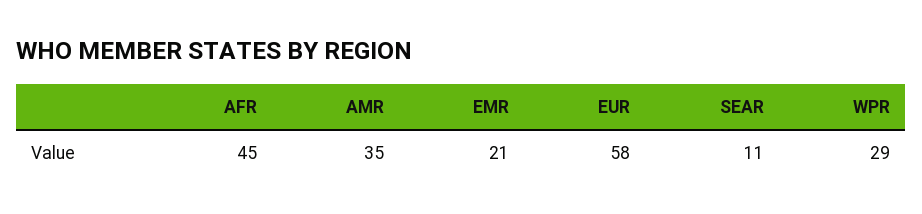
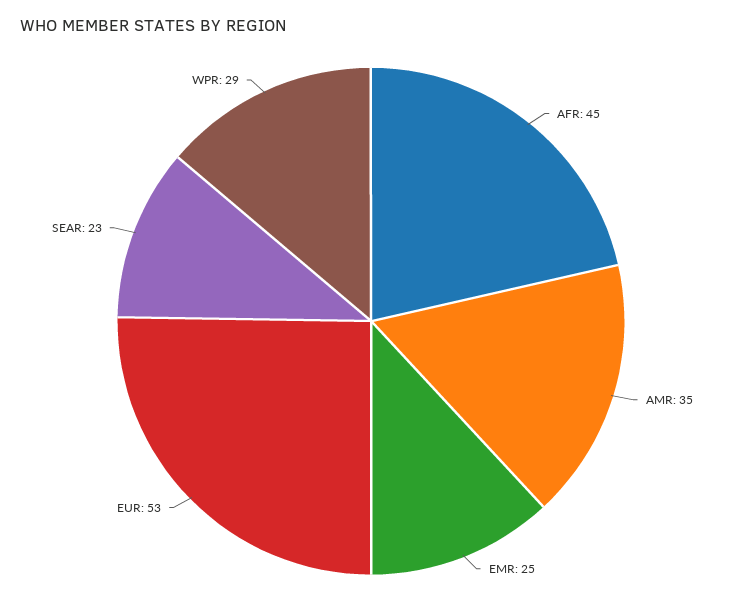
  {
    "AFR": 45,
    "AMR": 35,
-   "EMR": 21,
+   "EMR": 25,
-   "EUR": 58,
+   "EUR": 53,
-   "SEAR": 11,
+   "SEAR": 23,
    "WPR": 29
  }

